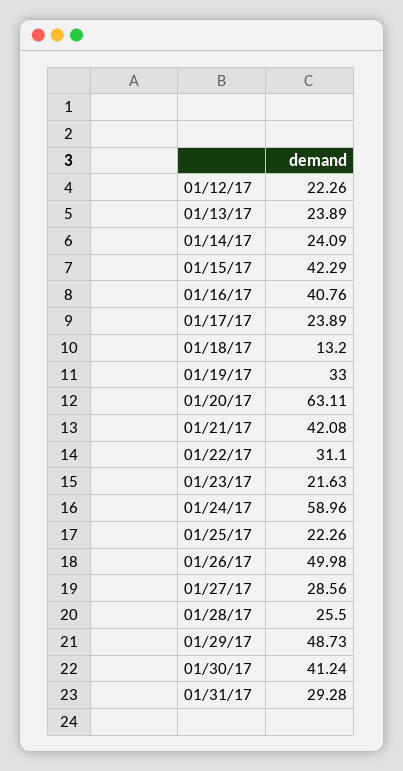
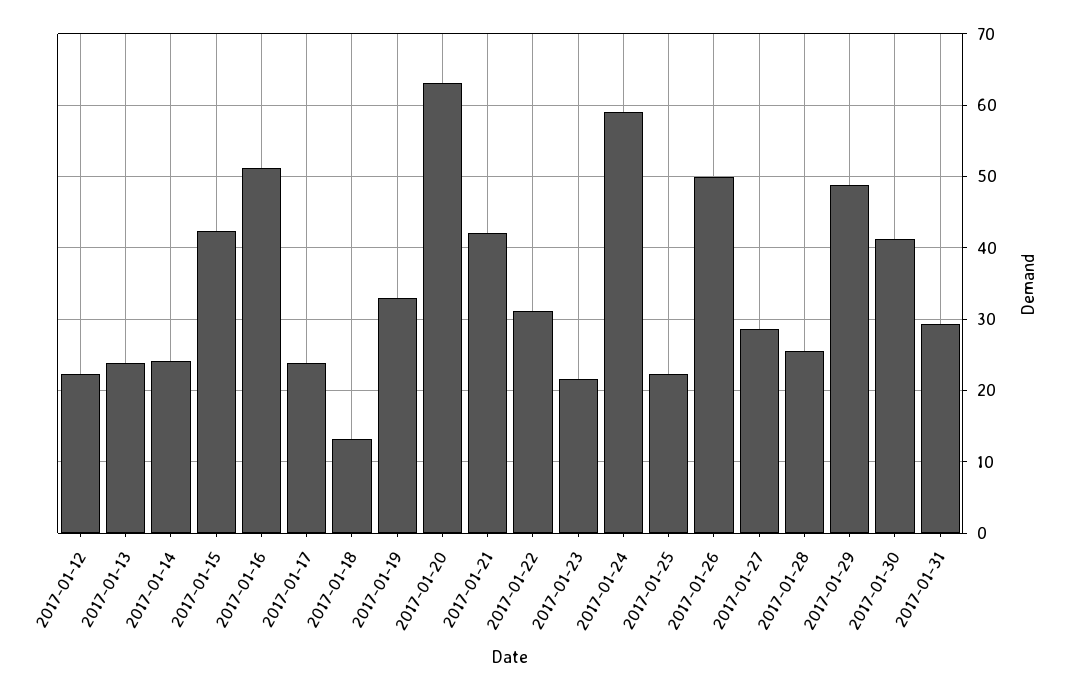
  {
    "01/12/17": 22.26,
    "01/13/17": 23.89,
    "01/14/17": 24.09,
    "01/15/17": 42.29,
-   "01/16/17": 40.76,
+   "01/16/17": 51,
    "01/17/17": 23.89,
    "01/18/17": 13.2,
    "01/19/17": 33,
    "01/20/17": 63.11,
    "01/21/17": 42.08,
    "01/22/17": 31.1,
    "01/23/17": 21.63,
    "01/24/17": 58.96,
    "01/25/17": 22.26,
    "01/26/17": 49.98,
    "01/27/17": 28.56,
    "01/28/17": 25.5,
    "01/29/17": 48.73,
    "01/30/17": 41.24,
    "01/31/17": 29.28
  }

